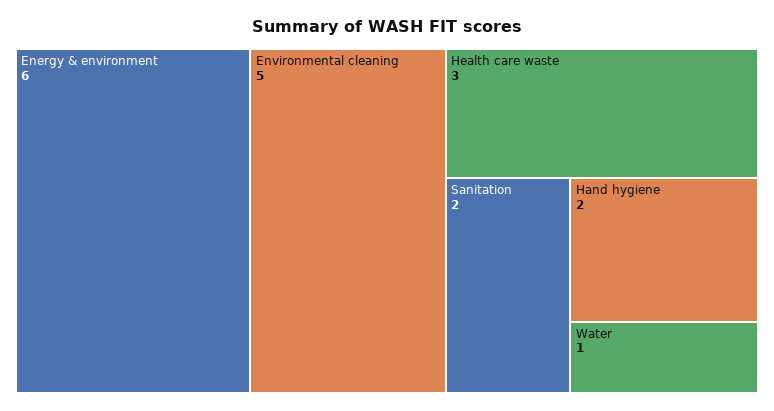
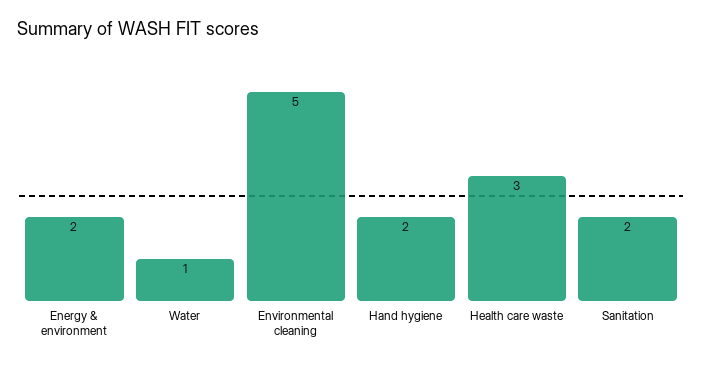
  {
-   "Energy & environment": 6,
+   "Energy & environment": 2,
    "Environmental cleaning": 5,
    "Health care waste": 3,
    "Sanitation": 2,
    "Hand hygiene": 2,
    "Water": 1
  }

